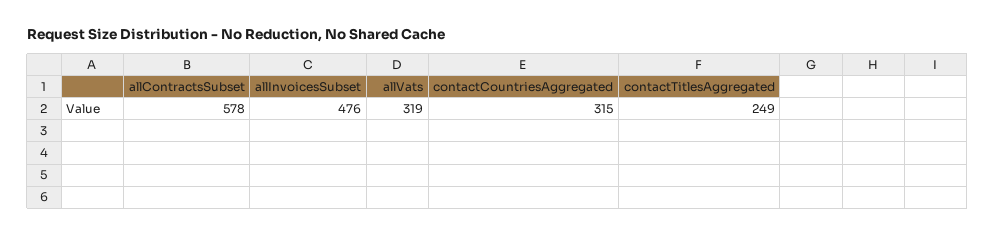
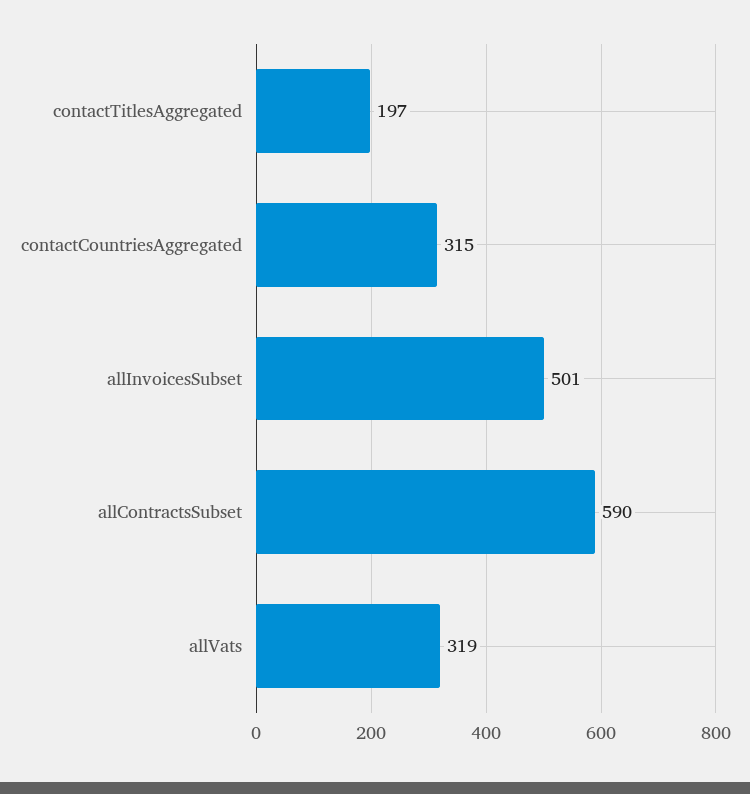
  {
-   "allContractsSubset": 578,
+   "allContractsSubset": 590,
-   "allInvoicesSubset": 476,
+   "allInvoicesSubset": 501,
    "allVats": 319,
    "contactCountriesAggregated": 315,
-   "contactTitlesAggregated": 249
+   "contactTitlesAggregated": 197
  }

